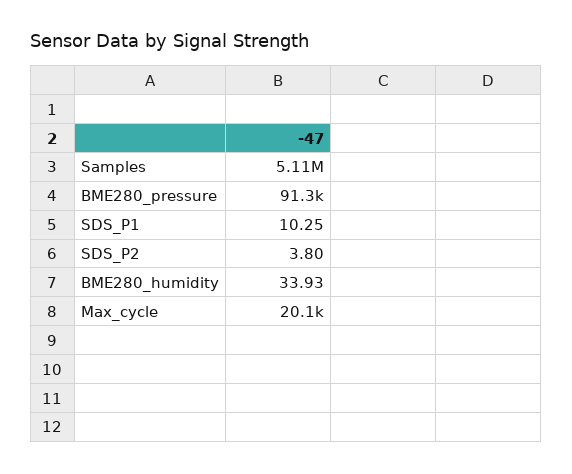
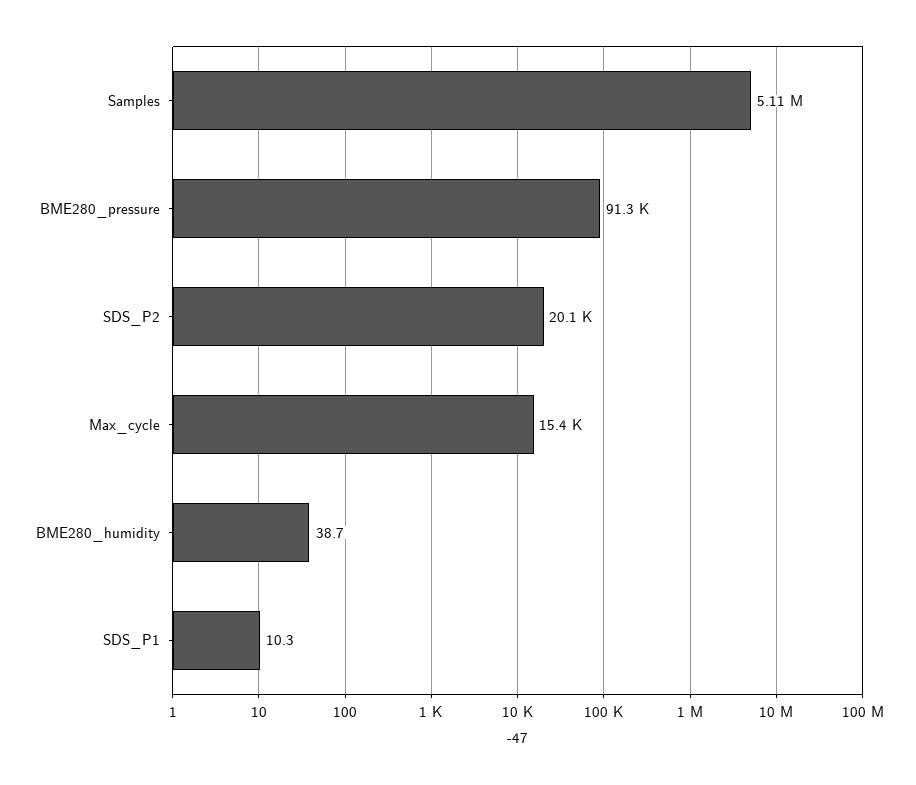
  {
    "Samples": 5110000,
    "BME280_pressure": 91300,
    "SDS_P1": 10.25,
-   "SDS_P2": 3.8,
+   "SDS_P2": 20100,
-   "BME280_humidity": 33.93,
+   "BME280_humidity": 38.7,
-   "Max_cycle": 20100
+   "Max_cycle": 15400
  }

